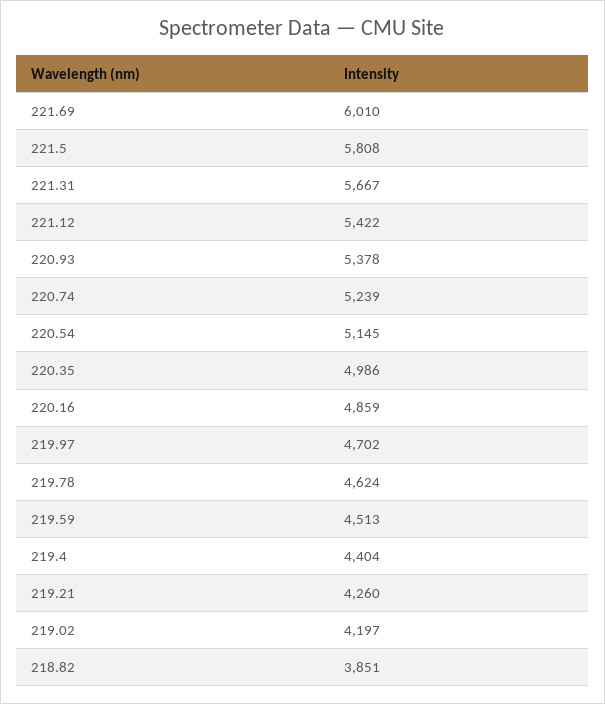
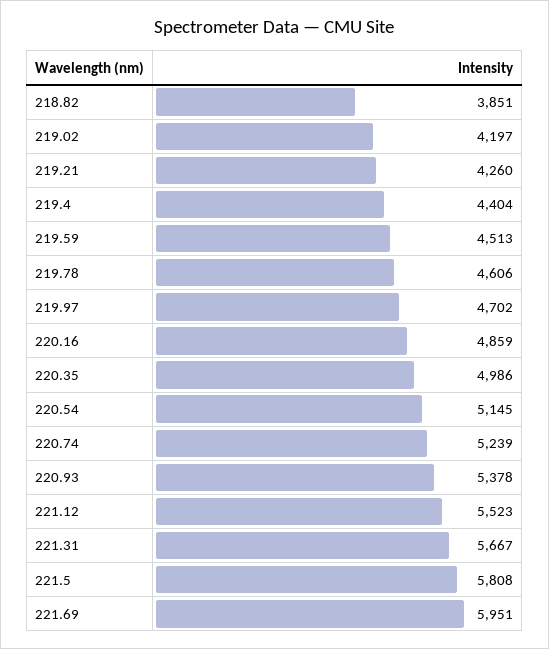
  {
-   "221.69": 6010,
+   "221.69": 5951,
    "221.5": 5808,
    "221.31": 5667,
-   "221.12": 5422,
+   "221.12": 5523,
    "220.93": 5378,
    "220.74": 5239,
    "220.54": 5145,
    "220.35": 4986,
    "220.16": 4859,
    "219.97": 4702,
-   "219.78": 4624,
+   "219.78": 4606,
    "219.59": 4513,
    "219.4": 4404,
    "219.21": 4260,
    "219.02": 4197,
    "218.82": 3851
  }

